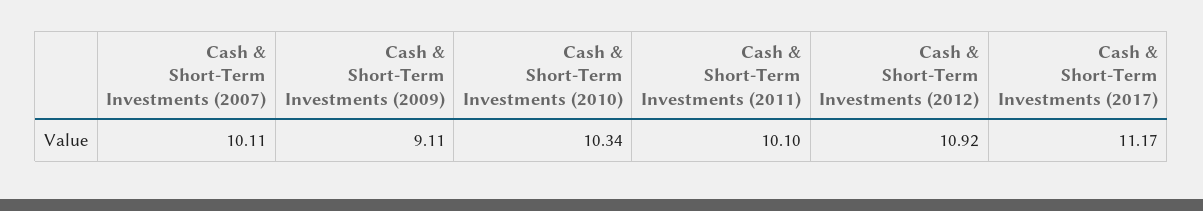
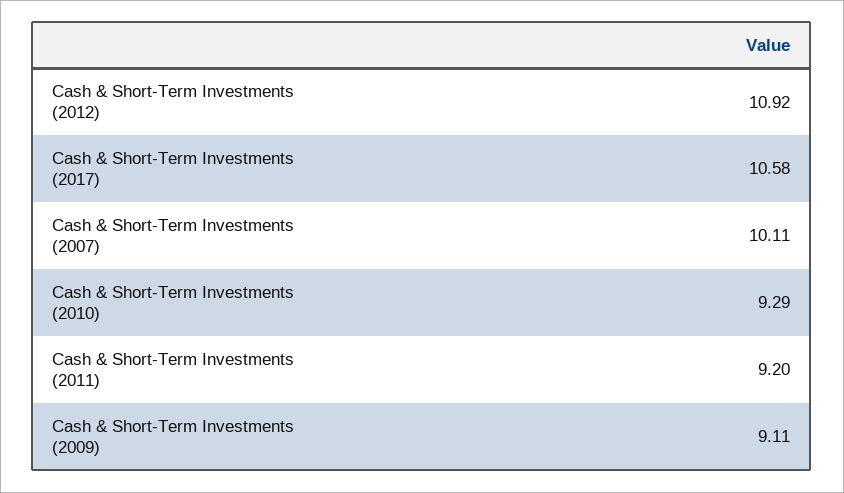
  {
    "Cash & Short-Term Investments (2007)": 10.11,
    "Cash & Short-Term Investments (2009)": 9.11,
-   "Cash & Short-Term Investments (2010)": 10.34,
+   "Cash & Short-Term Investments (2010)": 9.29,
-   "Cash & Short-Term Investments (2011)": 10.1,
+   "Cash & Short-Term Investments (2011)": 9.2,
    "Cash & Short-Term Investments (2012)": 10.92,
-   "Cash & Short-Term Investments (2017)": 11.17
+   "Cash & Short-Term Investments (2017)": 10.58
  }

